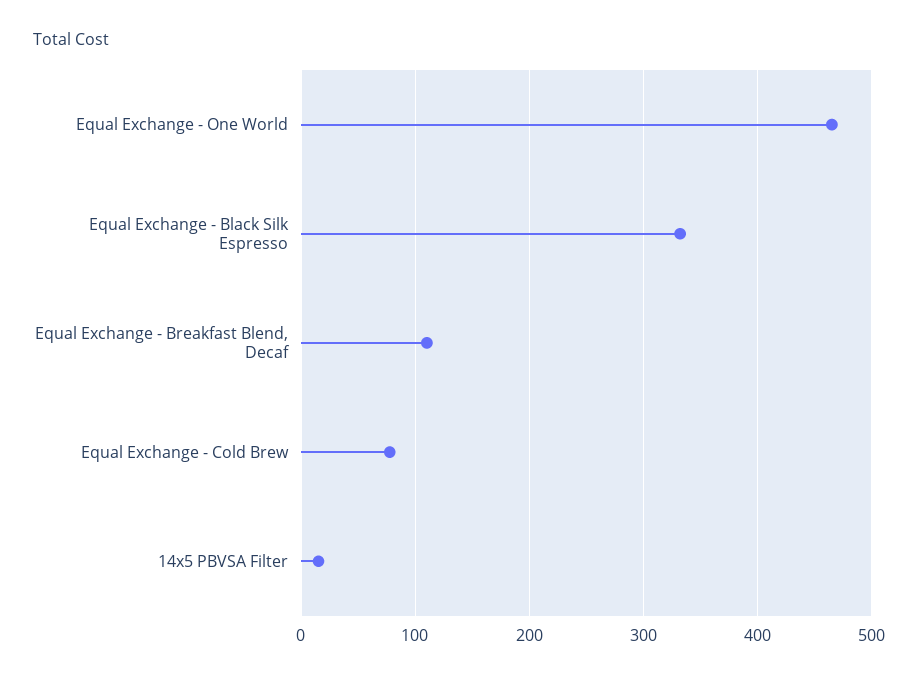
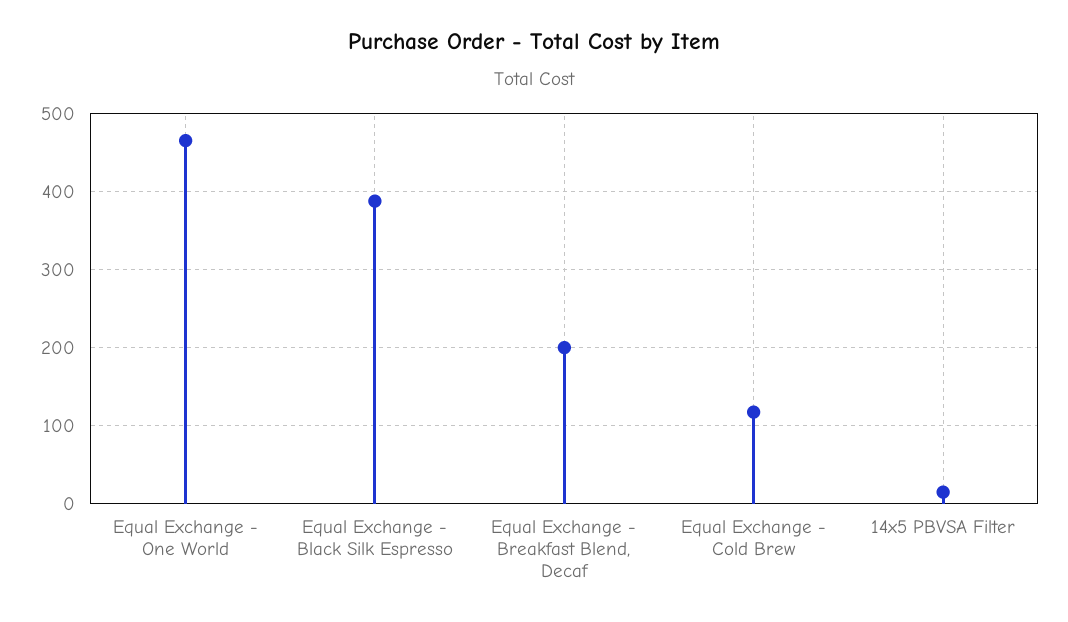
  {
    "Equal Exchange - One World": 470,
-   "Equal Exchange - Black Silk Espresso": 330,
+   "Equal Exchange - Black Silk Espresso": 390,
-   "Equal Exchange - Breakfast Blend, Decaf": 110,
+   "Equal Exchange - Breakfast Blend, Decaf": 200,
-   "Equal Exchange - Cold Brew": 80,
+   "Equal Exchange - Cold Brew": 120,
    "14x5 PBVSA Filter": 20
  }

